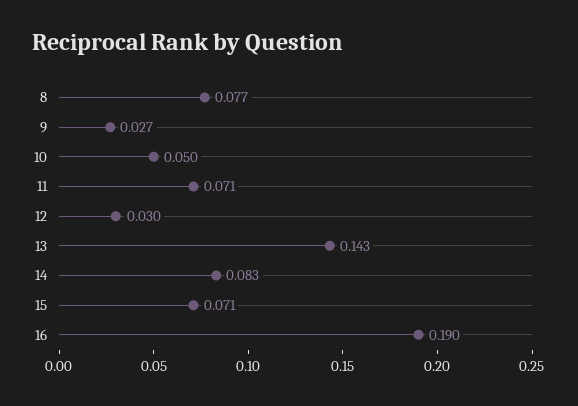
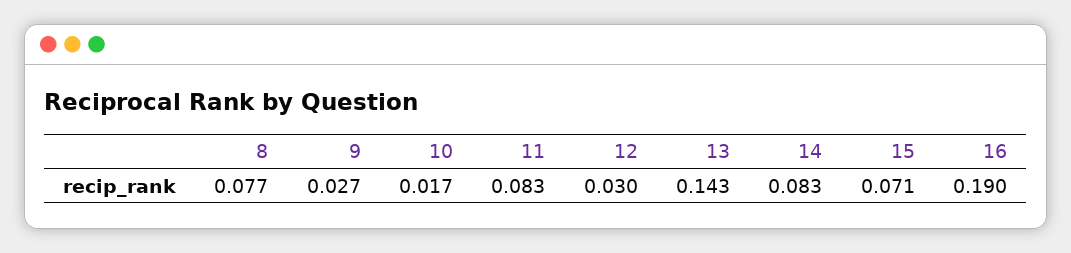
  {
    "8": 0.077,
    "9": 0.027,
-   "10": 0.05,
+   "10": 0.017,
-   "11": 0.071,
+   "11": 0.083,
    "12": 0.03,
    "13": 0.143,
    "14": 0.083,
    "15": 0.071,
    "16": 0.19
  }

